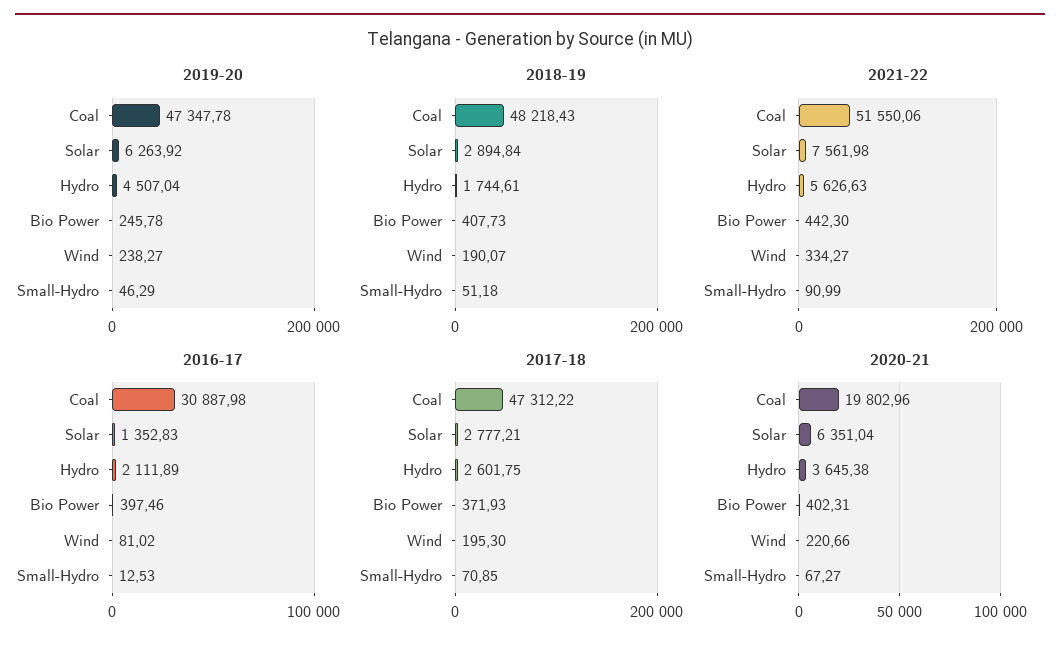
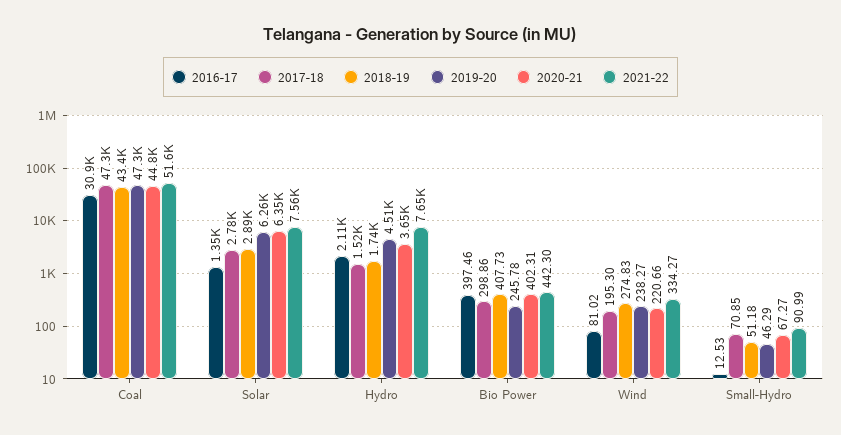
  {
    "2019-20": {
      "Coal": 47347.78,
      "Solar": 6263.92,
      "Hydro": 4507.04,
      "Bio Power": 245.78,
      "Wind": 238.27,
      "Small-Hydro": 46.29
    },
    "2018-19": {
-     "Coal": 48218.43,
+     "Coal": 43400,
      "Solar": 2894.84,
      "Hydro": 1744.61,
      "Bio Power": 407.73,
-     "Wind": 190.07,
+     "Wind": 274.83,
      "Small-Hydro": 51.18
    },
    "2021-22": {
      "Coal": 51550.06,
      "Solar": 7561.98,
-     "Hydro": 5626.63,
+     "Hydro": 7650,
      "Bio Power": 442.3,
      "Wind": 334.27,
      "Small-Hydro": 90.99
    },
    "2016-17": {
      "Coal": 30887.98,
      "Solar": 1352.83,
      "Hydro": 2111.89,
      "Bio Power": 397.46,
      "Wind": 81.02,
      "Small-Hydro": 12.53
    },
    "2017-18": {
      "Coal": 47312.22,
      "Solar": 2777.21,
-     "Hydro": 2601.75,
+     "Hydro": 1520,
-     "Bio Power": 371.93,
+     "Bio Power": 298.86,
      "Wind": 195.3,
      "Small-Hydro": 70.85
    },
    "2020-21": {
-     "Coal": 19802.96,
+     "Coal": 44800,
      "Solar": 6351.04,
      "Hydro": 3645.38,
      "Bio Power": 402.31,
      "Wind": 220.66,
      "Small-Hydro": 67.27
    }
  }

